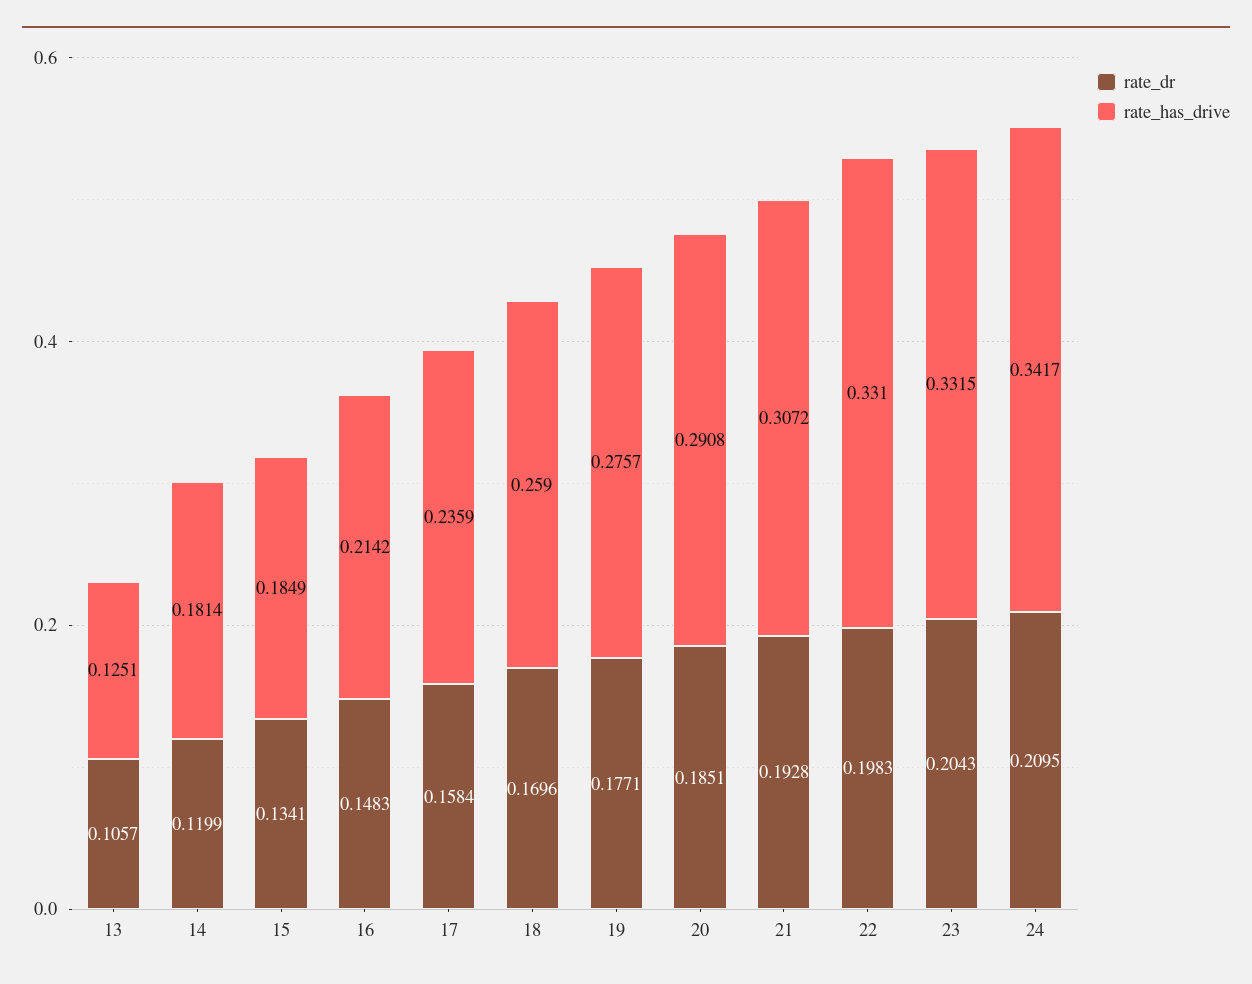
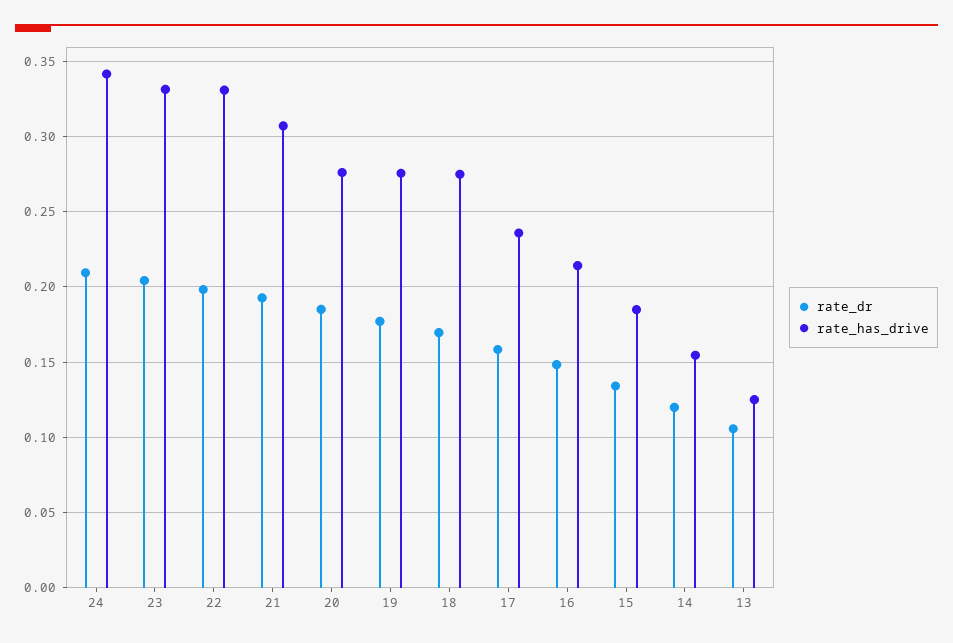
  {
    "rate_dr": {
      "13": 0.1057,
      "14": 0.1199,
      "15": 0.1341,
      "16": 0.1483,
      "17": 0.1584,
      "18": 0.1696,
      "19": 0.1771,
      "20": 0.1851,
      "21": 0.1928,
      "22": 0.1983,
      "23": 0.2043,
      "24": 0.2095
    },
    "rate_has_drive": {
      "13": 0.1251,
-     "14": 0.1814,
+     "14": 0.155,
      "15": 0.1849,
      "16": 0.2142,
      "17": 0.2359,
-     "18": 0.259,
+     "18": 0.275,
      "19": 0.2757,
-     "20": 0.2908,
+     "20": 0.275,
      "21": 0.3072,
      "22": 0.331,
      "23": 0.3315,
      "24": 0.3417
    }
  }

